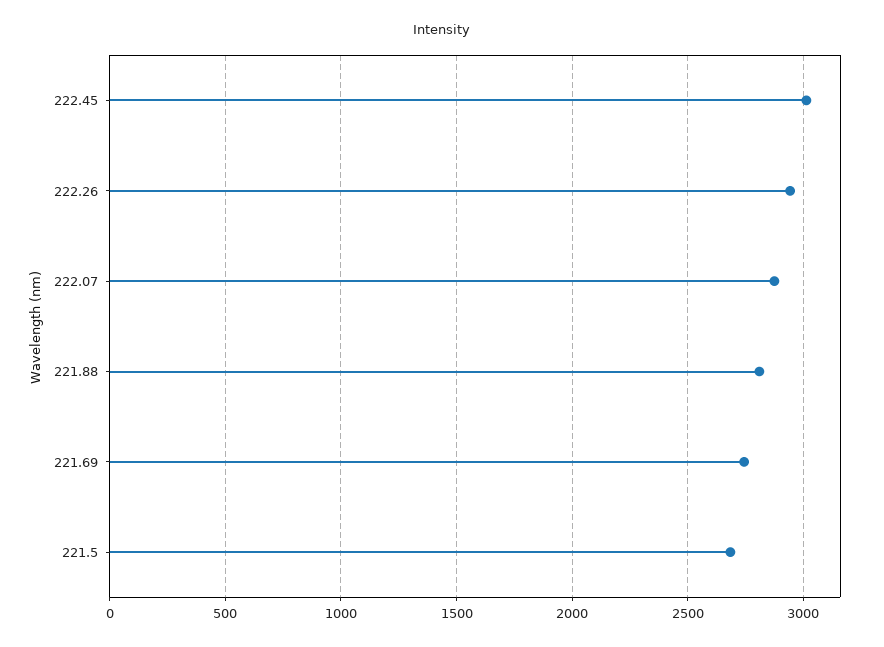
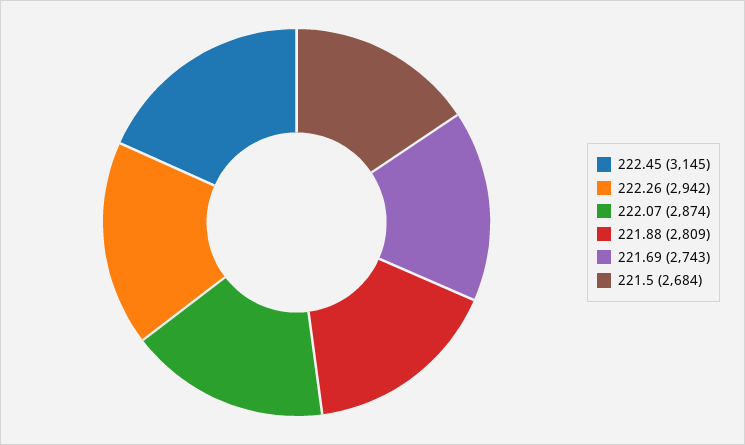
  {
-   "222.45": 3000,
+   "222.45": 3145,
    "222.26": 2942,
    "222.07": 2874,
    "221.88": 2809,
    "221.69": 2743,
    "221.5": 2684
  }

